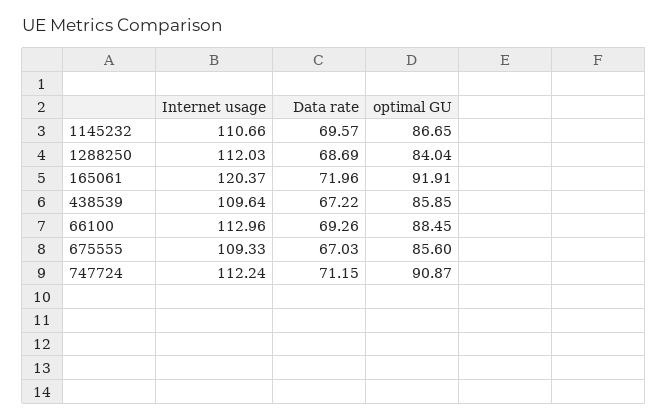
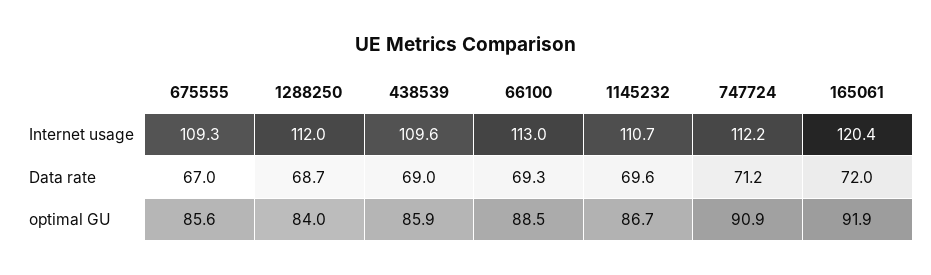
  {
    "Internet usage": {
      "1145232": 110.66,
      "1288250": 112.03,
      "165061": 120.37,
      "438539": 109.64,
      "66100": 112.96,
      "675555": 109.33,
      "747724": 112.24
    },
    "Data rate": {
      "1145232": 69.57,
      "1288250": 68.69,
      "165061": 71.96,
-     "438539": 67.22,
+     "438539": 69,
      "66100": 69.26,
      "675555": 67.03,
      "747724": 71.15
    },
    "optimal GU": {
      "1145232": 86.65,
      "1288250": 84.04,
      "165061": 91.91,
      "438539": 85.85,
      "66100": 88.45,
      "675555": 85.6,
      "747724": 90.87
    }
  }

